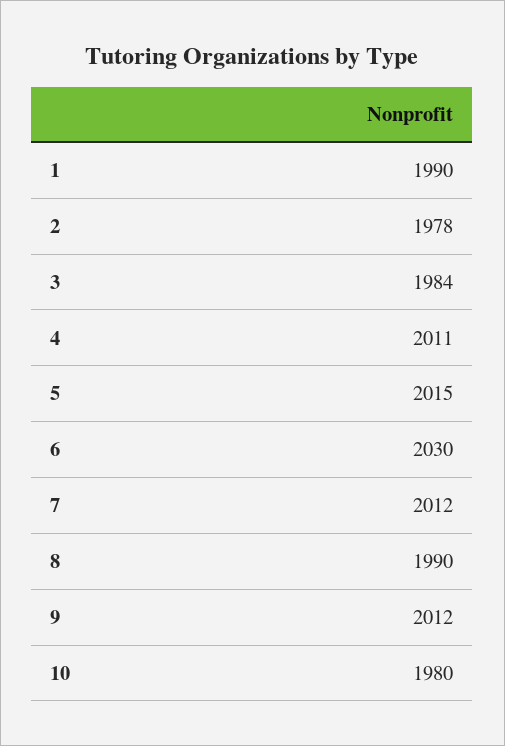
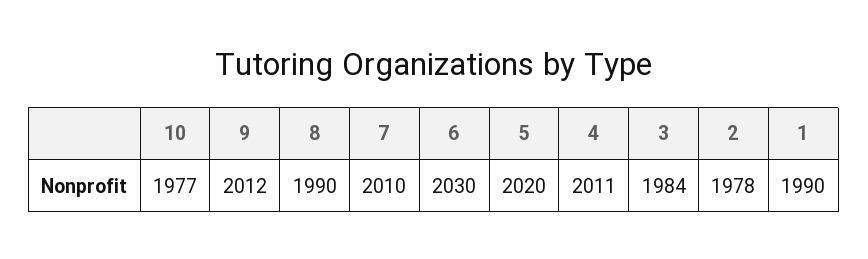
  {
    "1": 1990,
    "2": 1978,
    "3": 1984,
    "4": 2011,
-   "5": 2015,
+   "5": 2020,
    "6": 2030,
-   "7": 2012,
+   "7": 2010,
    "8": 1990,
    "9": 2012,
-   "10": 1980
+   "10": 1977
  }

